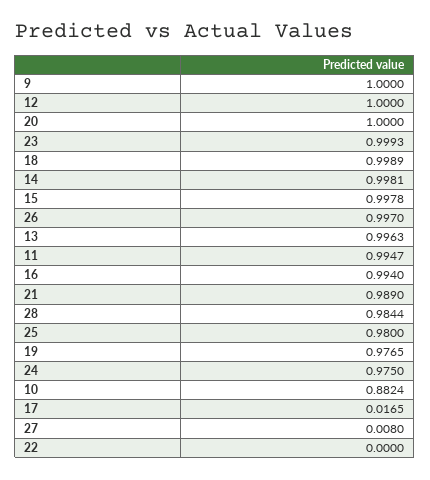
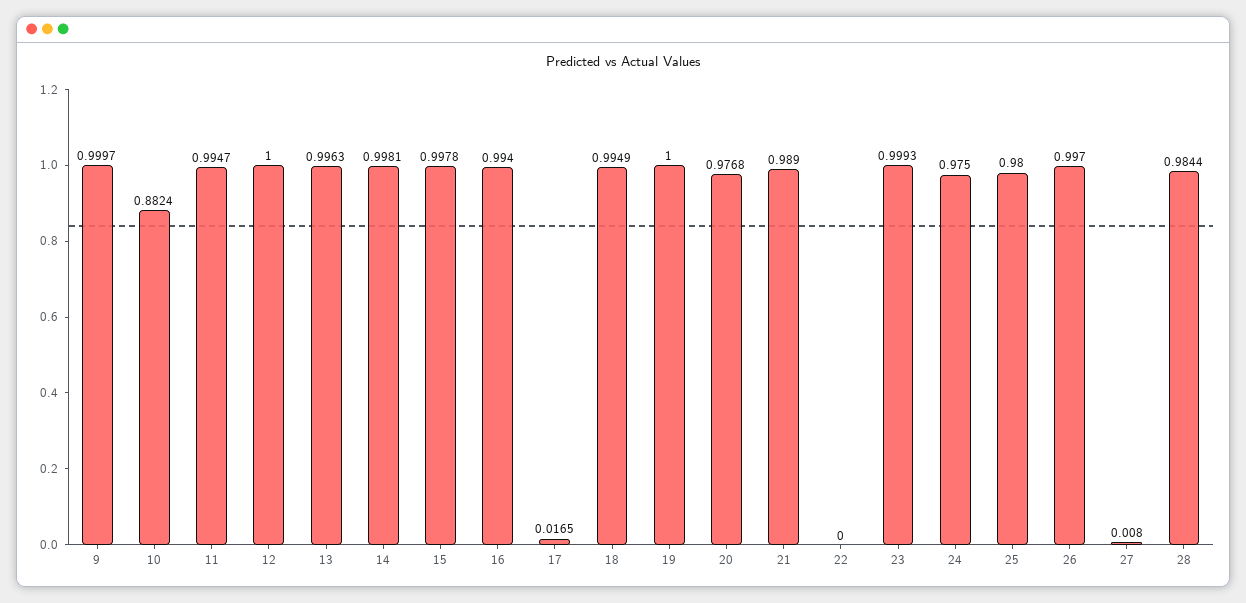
  {
-   "9": 1,
+   "9": 0.9997,
    "12": 1,
-   "20": 1,
+   "20": 0.9768,
    "23": 0.9993,
-   "18": 0.9989,
+   "18": 0.9949,
    "14": 0.9981,
    "15": 0.9978,
    "26": 0.997,
    "13": 0.9963,
    "11": 0.9947,
    "16": 0.994,
    "21": 0.989,
    "28": 0.9844,
    "25": 0.98,
-   "19": 0.9765,
+   "19": 1,
    "24": 0.975,
    "10": 0.8824,
    "17": 0.0165,
    "27": 0.008,
    "22": 0
  }

